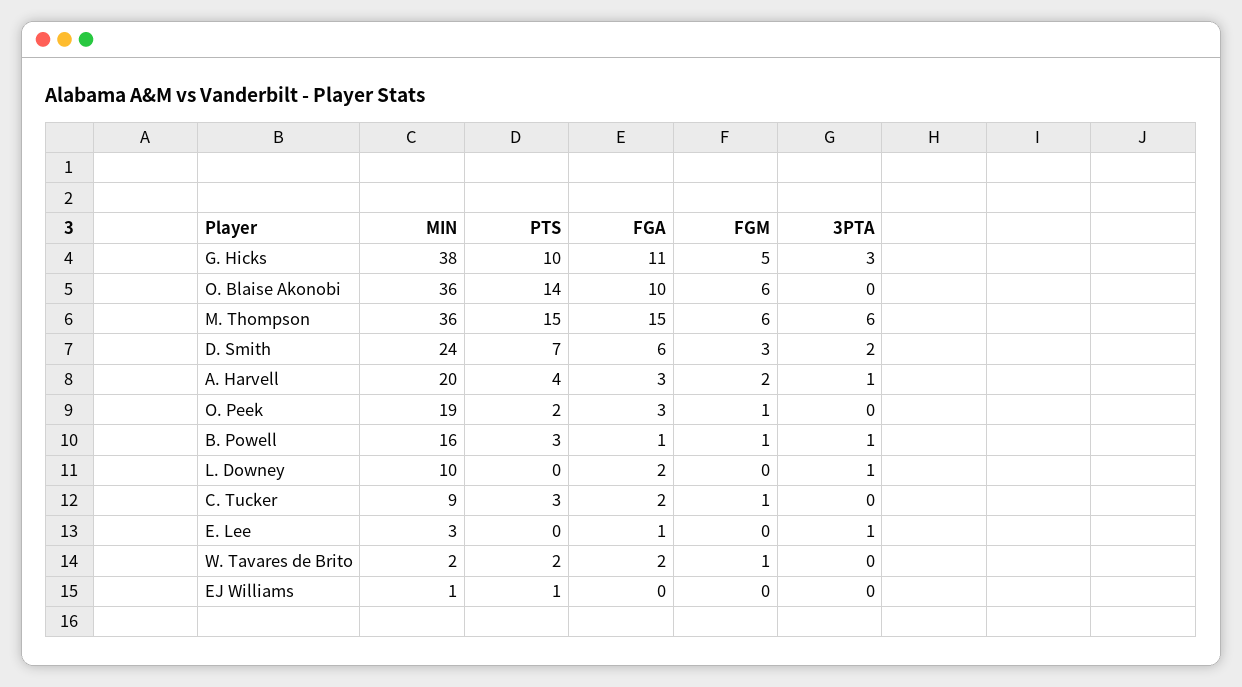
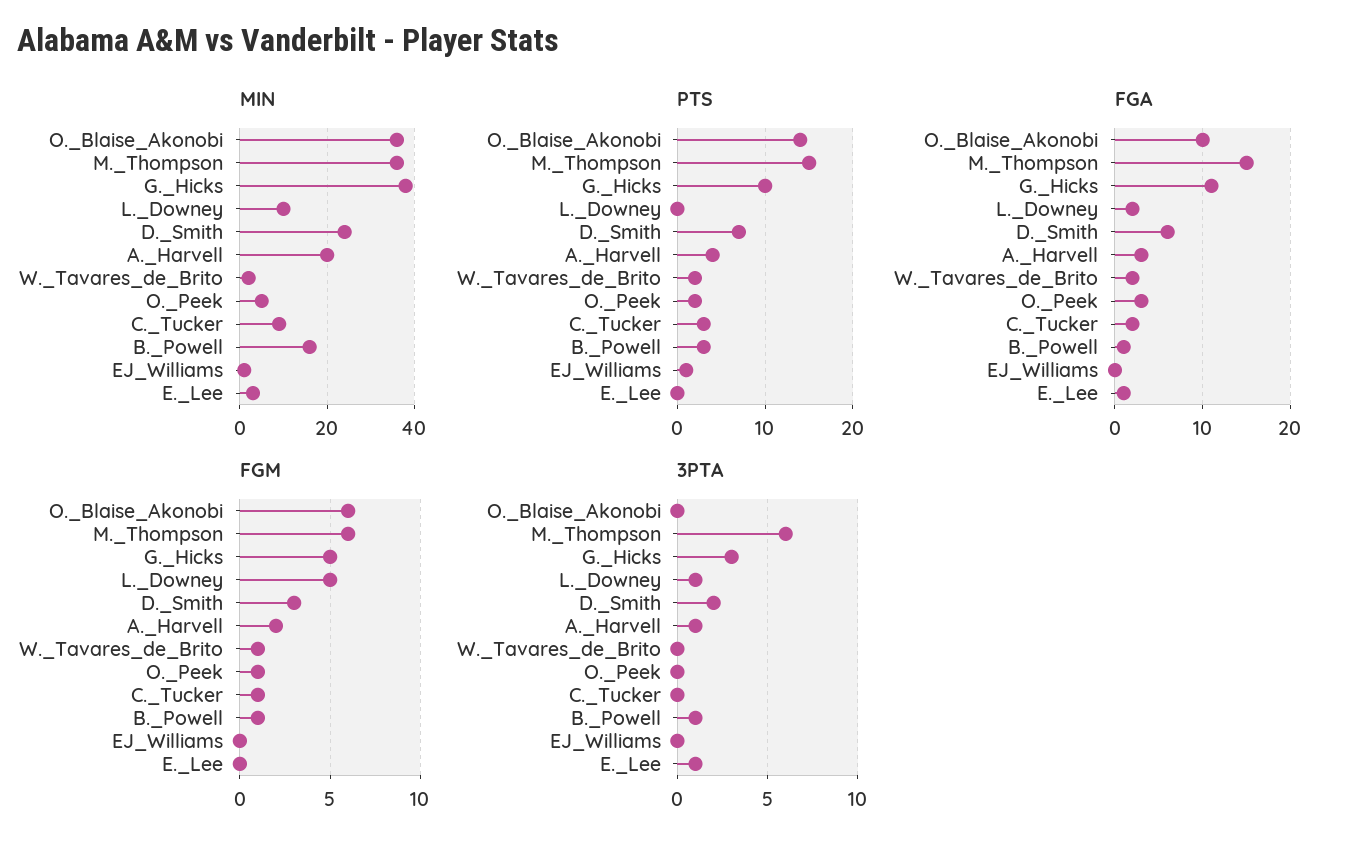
  {
    "MIN": {
      "G. Hicks": 38,
      "O. Blaise Akonobi": 36,
      "M. Thompson": 36,
      "D. Smith": 24,
      "A. Harvell": 20,
-     "O. Peek": 19,
+     "O. Peek": 5,
      "B. Powell": 16,
      "L. Downey": 10,
      "C. Tucker": 9,
      "E. Lee": 3,
      "W. Tavares de Brito": 2,
      "EJ Williams": 1
    },
    "PTS": {
      "G. Hicks": 10,
      "O. Blaise Akonobi": 14,
      "M. Thompson": 15,
      "D. Smith": 7,
      "A. Harvell": 4,
      "O. Peek": 2,
      "B. Powell": 3,
      "L. Downey": 0,
      "C. Tucker": 3,
      "E. Lee": 0,
      "W. Tavares de Brito": 2,
      "EJ Williams": 1
    },
    "FGA": {
      "G. Hicks": 11,
      "O. Blaise Akonobi": 10,
      "M. Thompson": 15,
      "D. Smith": 6,
      "A. Harvell": 3,
      "O. Peek": 3,
      "B. Powell": 1,
      "L. Downey": 2,
      "C. Tucker": 2,
      "E. Lee": 1,
      "W. Tavares de Brito": 2,
      "EJ Williams": 0
    },
    "FGM": {
      "G. Hicks": 5,
      "O. Blaise Akonobi": 6,
      "M. Thompson": 6,
      "D. Smith": 3,
      "A. Harvell": 2,
      "O. Peek": 1,
      "B. Powell": 1,
-     "L. Downey": 0,
+     "L. Downey": 5,
      "C. Tucker": 1,
      "E. Lee": 0,
      "W. Tavares de Brito": 1,
      "EJ Williams": 0
    },
    "3PTA": {
      "G. Hicks": 3,
      "O. Blaise Akonobi": 0,
      "M. Thompson": 6,
      "D. Smith": 2,
      "A. Harvell": 1,
      "O. Peek": 0,
      "B. Powell": 1,
      "L. Downey": 1,
      "C. Tucker": 0,
      "E. Lee": 1,
      "W. Tavares de Brito": 0,
      "EJ Williams": 0
    }
  }

